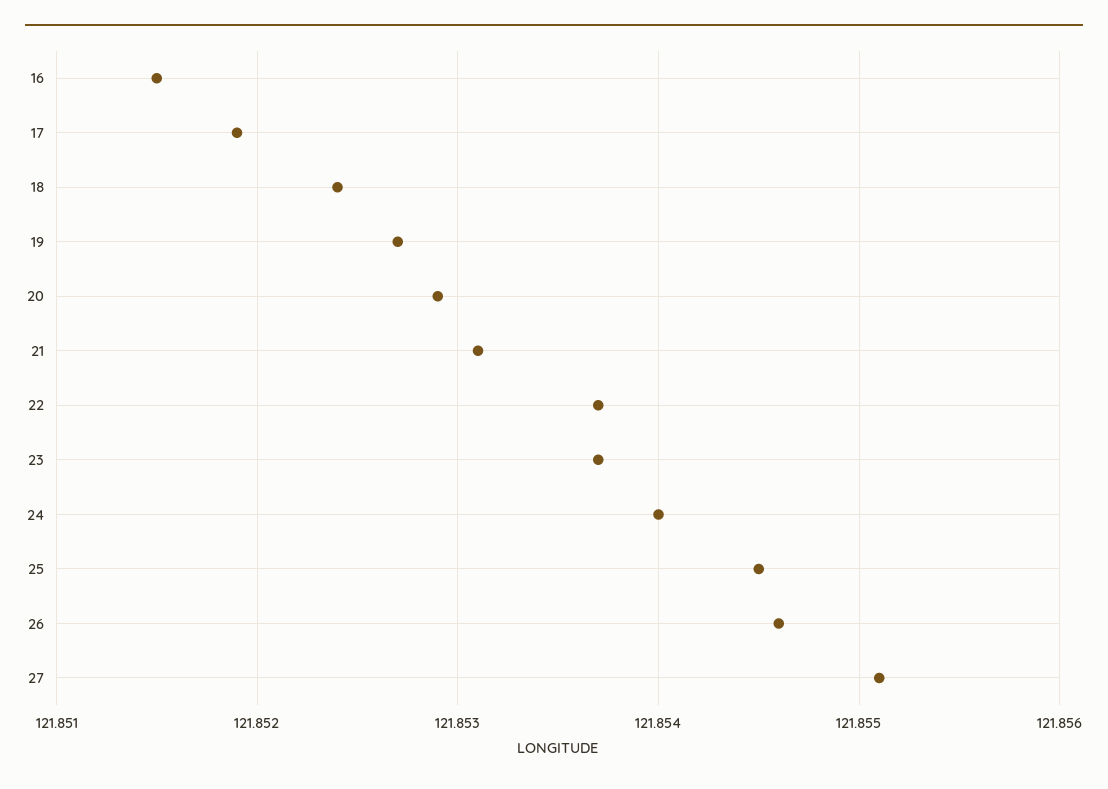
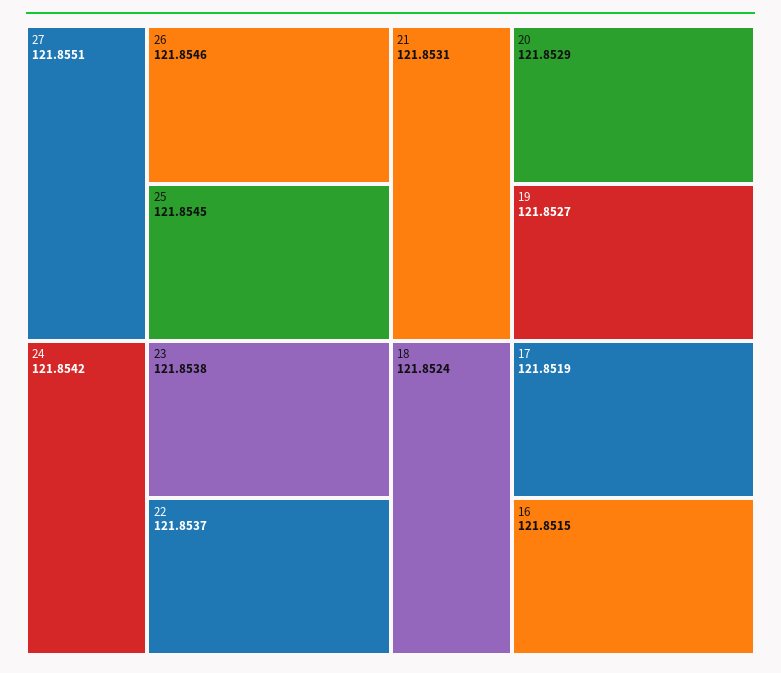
  {
    "16": 121.8515,
    "17": 121.8519,
    "18": 121.8524,
    "19": 121.8527,
    "20": 121.8529,
    "21": 121.8531,
    "22": 121.8537,
-   "23": 121.8537,
+   "23": 121.8538,
-   "24": 121.854,
+   "24": 121.8542,
    "25": 121.8545,
    "26": 121.8546,
    "27": 121.8551
  }

